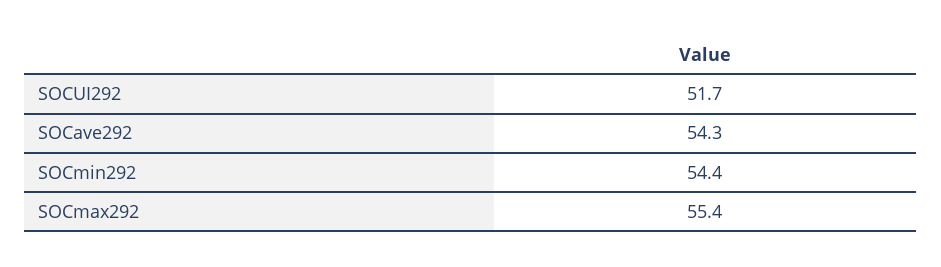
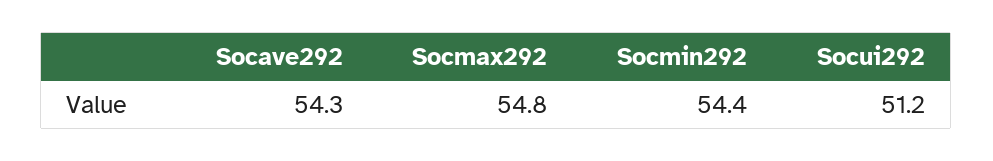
  {
-   "SOCUI292": 51.7,
+   "SOCUI292": 51.2,
    "SOCave292": 54.3,
    "SOCmin292": 54.4,
-   "SOCmax292": 55.4
+   "SOCmax292": 54.8
  }

